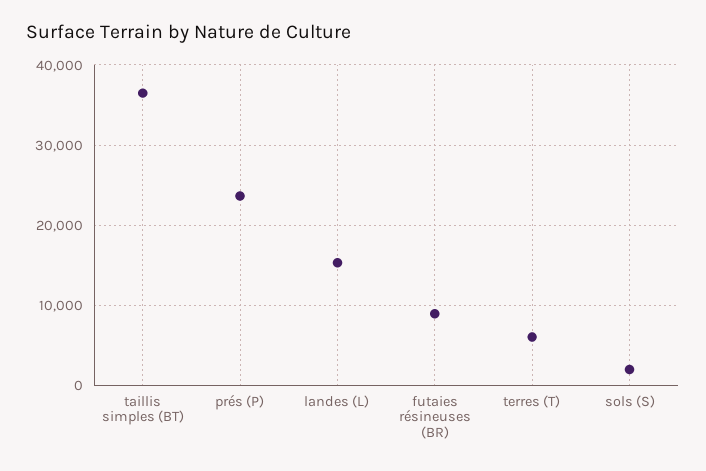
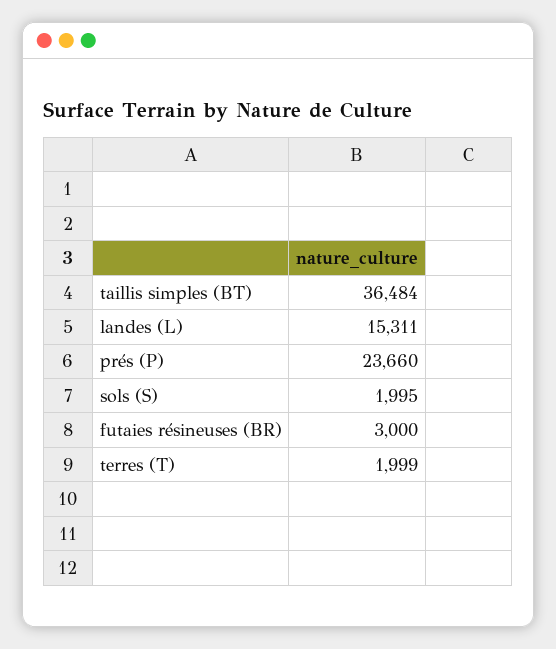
  {
    "taillis simples (BT)": 36484,
    "prés (P)": 23660,
    "landes (L)": 15311,
-   "futaies résineuses (BR)": 9000,
+   "futaies résineuses (BR)": 3000,
-   "terres (T)": 6000,
+   "terres (T)": 1999,
    "sols (S)": 1995
  }

